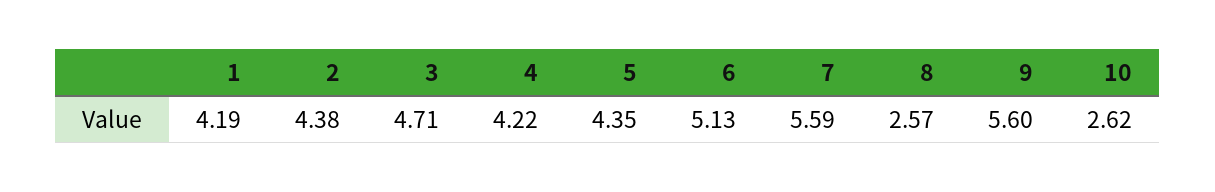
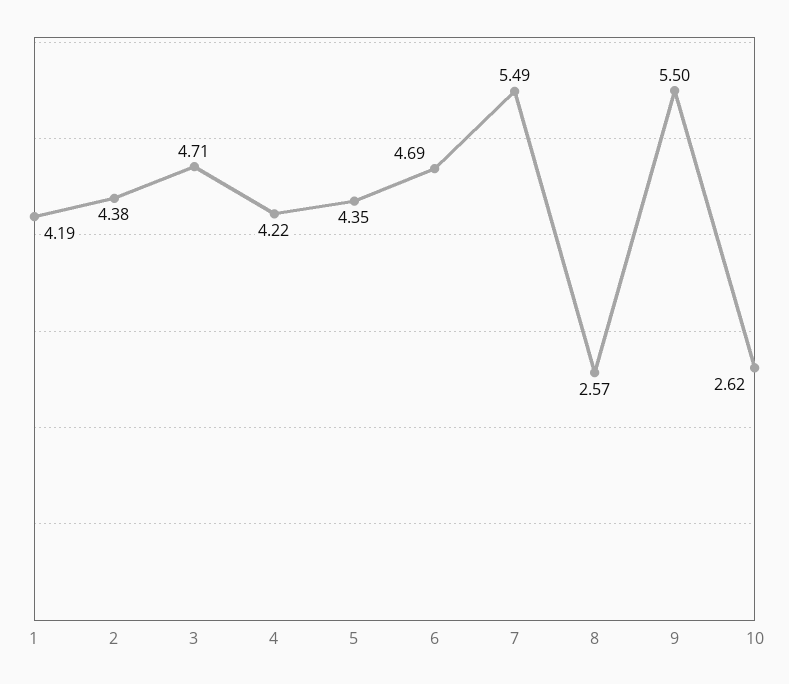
  {
    "1": 4.19,
    "2": 4.38,
    "3": 4.71,
    "4": 4.22,
    "5": 4.35,
-   "6": 5.13,
+   "6": 4.69,
-   "7": 5.59,
+   "7": 5.49,
    "8": 2.57,
-   "9": 5.6,
+   "9": 5.5,
    "10": 2.62
  }

